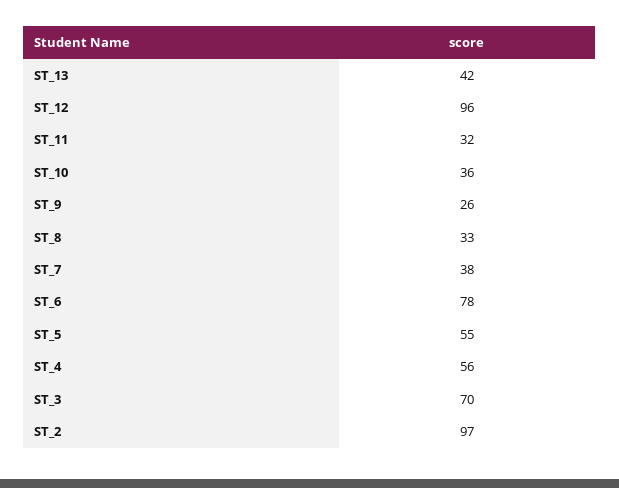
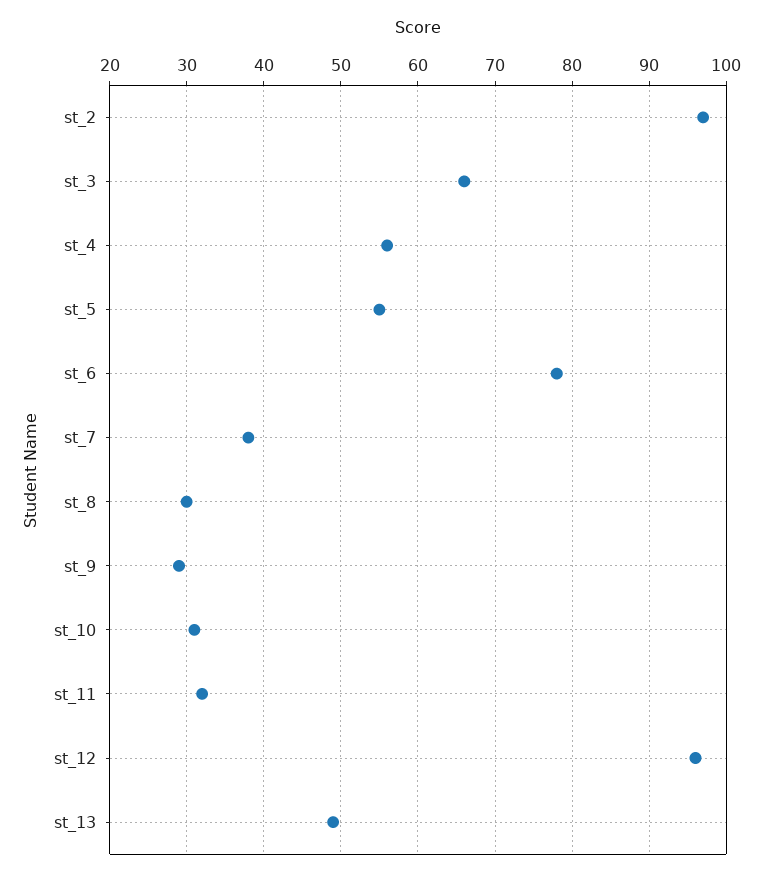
  {
-   "ST_13": 42,
+   "ST_13": 49,
    "ST_12": 96,
    "ST_11": 32,
-   "ST_10": 36,
+   "ST_10": 31,
-   "ST_9": 26,
+   "ST_9": 29,
-   "ST_8": 33,
+   "ST_8": 30,
    "ST_7": 38,
    "ST_6": 78,
    "ST_5": 55,
    "ST_4": 56,
-   "ST_3": 70,
+   "ST_3": 66,
    "ST_2": 97
  }

